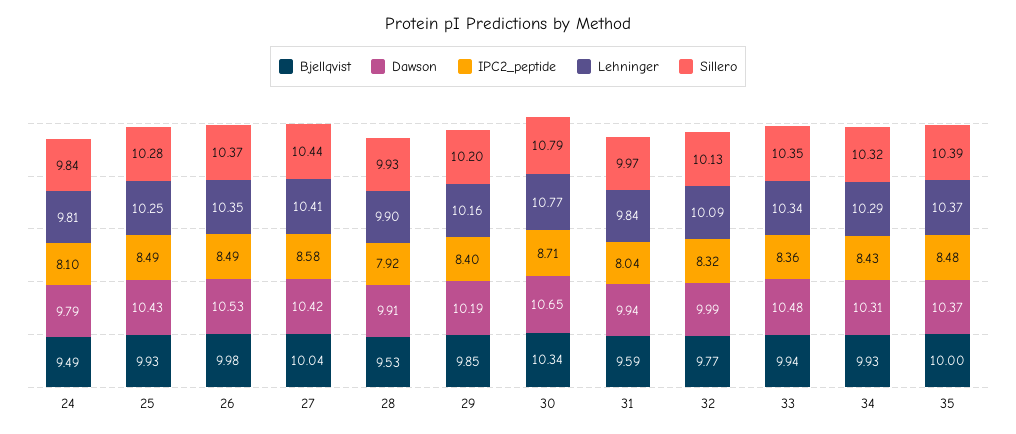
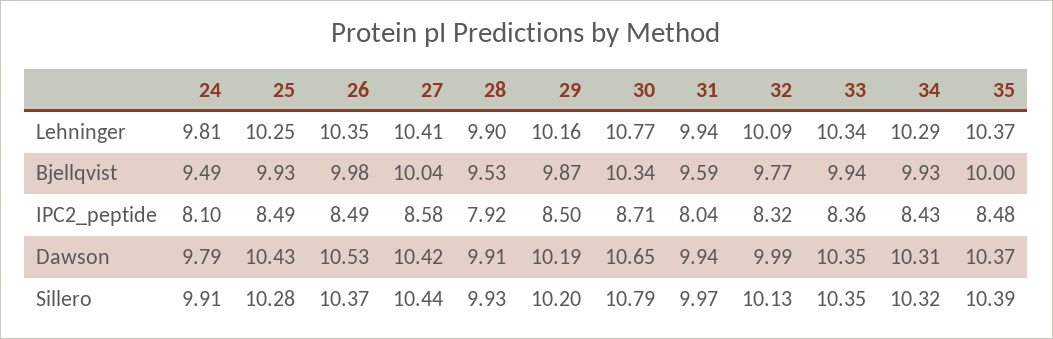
  {
    "Bjellqvist": {
      "24": 9.49,
      "25": 9.93,
      "26": 9.98,
      "27": 10.04,
      "28": 9.53,
-     "29": 9.85,
+     "29": 9.87,
      "30": 10.34,
      "31": 9.59,
      "32": 9.77,
      "33": 9.94,
      "34": 9.93,
      "35": 10
    },
    "Dawson": {
      "24": 9.79,
      "25": 10.43,
      "26": 10.53,
      "27": 10.42,
      "28": 9.91,
      "29": 10.19,
      "30": 10.65,
      "31": 9.94,
      "32": 9.99,
-     "33": 10.48,
+     "33": 10.35,
      "34": 10.31,
      "35": 10.37
    },
    "IPC2_peptide": {
      "24": 8.1,
      "25": 8.49,
      "26": 8.49,
      "27": 8.58,
      "28": 7.92,
-     "29": 8.4,
+     "29": 8.5,
      "30": 8.71,
      "31": 8.04,
      "32": 8.32,
      "33": 8.36,
      "34": 8.43,
      "35": 8.48
    },
    "Lehninger": {
      "24": 9.81,
      "25": 10.25,
      "26": 10.35,
      "27": 10.41,
      "28": 9.9,
      "29": 10.16,
      "30": 10.77,
-     "31": 9.84,
+     "31": 9.94,
      "32": 10.09,
      "33": 10.34,
      "34": 10.29,
      "35": 10.37
    },
    "Sillero": {
-     "24": 9.84,
+     "24": 9.91,
      "25": 10.28,
      "26": 10.37,
      "27": 10.44,
      "28": 9.93,
      "29": 10.2,
      "30": 10.79,
      "31": 9.97,
      "32": 10.13,
      "33": 10.35,
      "34": 10.32,
      "35": 10.39
    }
  }

